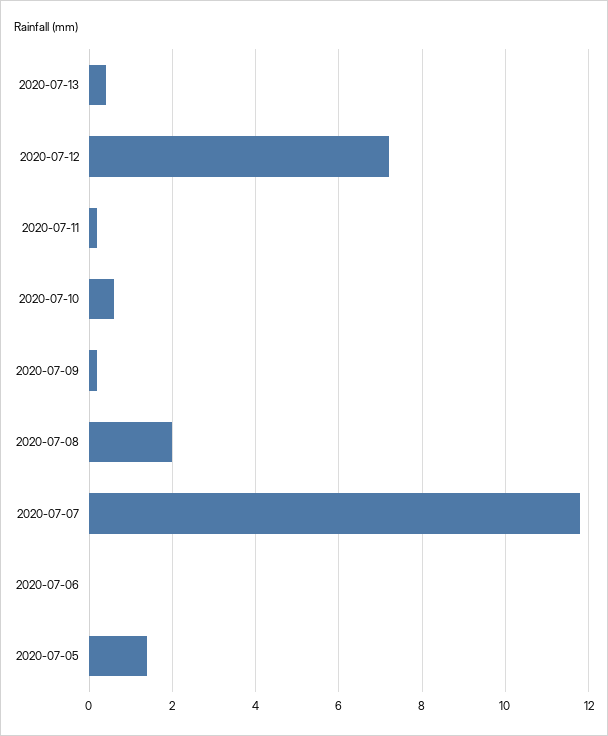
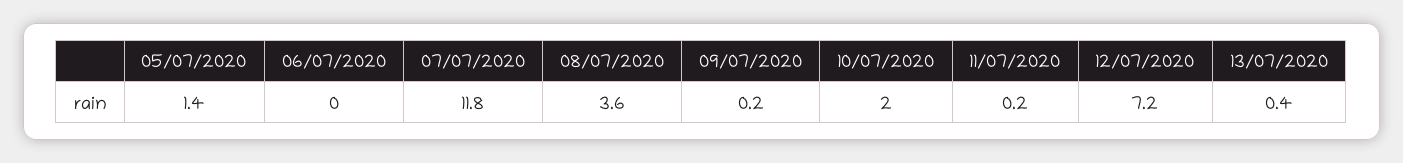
  {
    "2020-07-13": 0.4,
    "2020-07-12": 7.2,
    "2020-07-11": 0.2,
-   "2020-07-10": 0.5,
+   "2020-07-10": 2,
    "2020-07-09": 0.2,
-   "2020-07-08": 2,
+   "2020-07-08": 3.6,
    "2020-07-07": 11.8,
    "2020-07-06": 0,
    "2020-07-05": 1.4
  }

